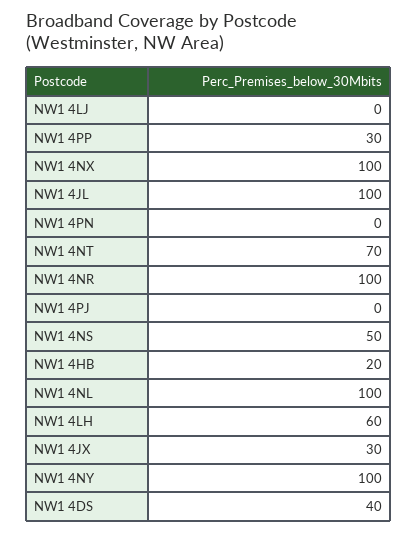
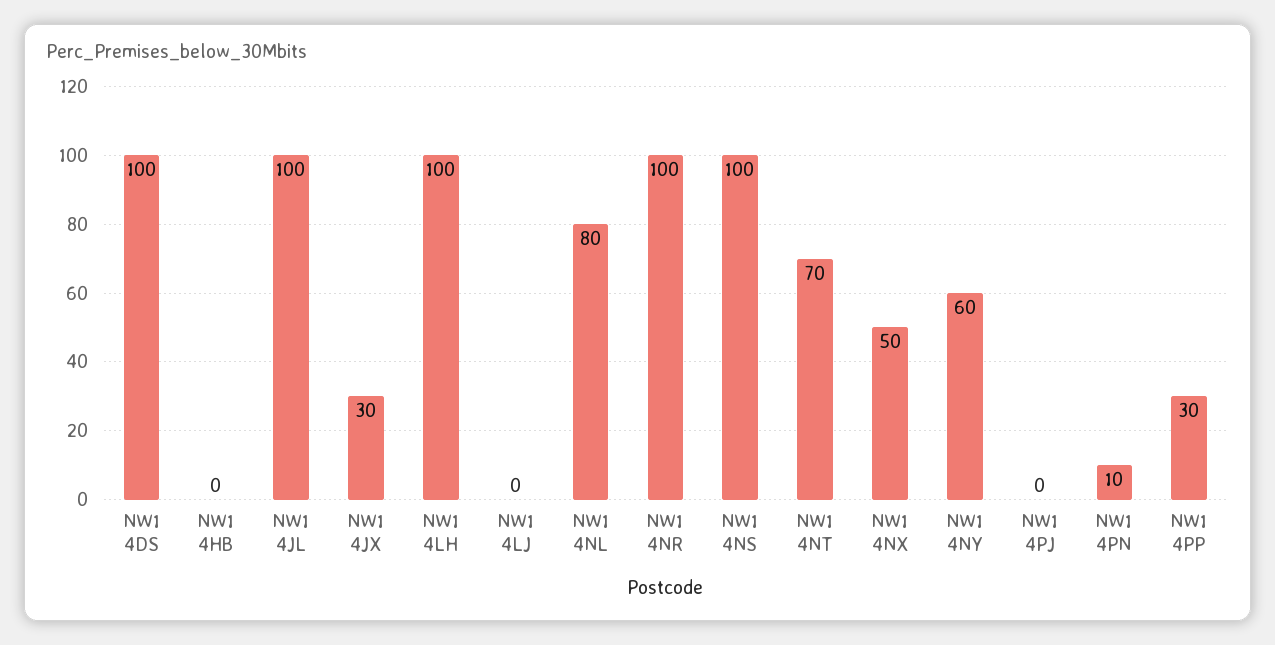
  {
    "NW1 4LJ": 0,
    "NW1 4PP": 30,
-   "NW1 4NX": 100,
+   "NW1 4NX": 50,
    "NW1 4JL": 100,
-   "NW1 4PN": 0,
+   "NW1 4PN": 10,
    "NW1 4NT": 70,
    "NW1 4NR": 100,
    "NW1 4PJ": 0,
-   "NW1 4NS": 50,
+   "NW1 4NS": 100,
-   "NW1 4HB": 20,
+   "NW1 4HB": 0,
-   "NW1 4NL": 100,
+   "NW1 4NL": 80,
-   "NW1 4LH": 60,
+   "NW1 4LH": 100,
    "NW1 4JX": 30,
-   "NW1 4NY": 100,
+   "NW1 4NY": 60,
-   "NW1 4DS": 40
+   "NW1 4DS": 100
  }

